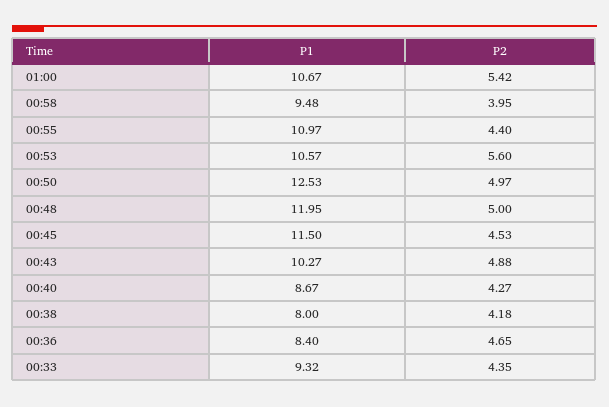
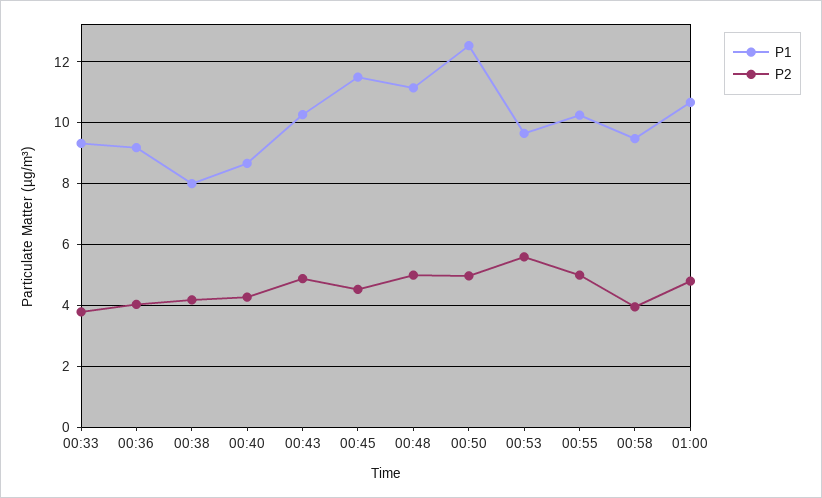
  {
    "P1": {
      "01:00": 10.67,
      "00:58": 9.48,
-     "00:55": 10.97,
+     "00:55": 10.2,
-     "00:53": 10.57,
+     "00:53": 9.6,
      "00:50": 12.53,
-     "00:48": 11.95,
+     "00:48": 11.2,
      "00:45": 11.5,
      "00:43": 10.27,
      "00:40": 8.67,
      "00:38": 8,
-     "00:36": 8.4,
+     "00:36": 9.2,
      "00:33": 9.32
    },
    "P2": {
-     "01:00": 5.42,
+     "01:00": 4.8,
      "00:58": 3.95,
-     "00:55": 4.4,
+     "00:55": 5,
      "00:53": 5.6,
      "00:50": 4.97,
      "00:48": 5,
      "00:45": 4.53,
      "00:43": 4.88,
      "00:40": 4.27,
      "00:38": 4.18,
-     "00:36": 4.65,
+     "00:36": 4,
-     "00:33": 4.35
+     "00:33": 3.8
    }
  }

